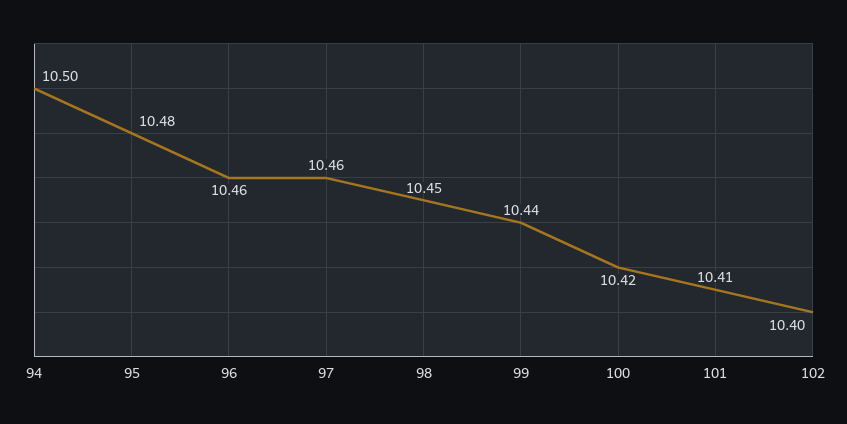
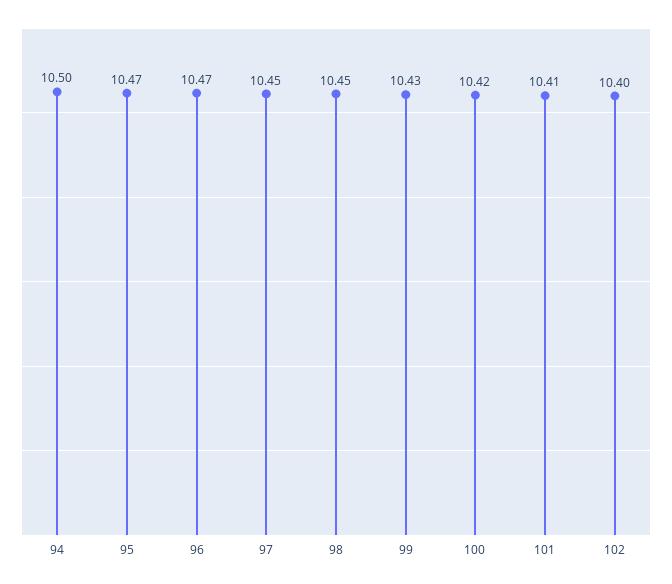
  {
    "94": 10.5,
-   "95": 10.48,
+   "95": 10.47,
-   "96": 10.46,
+   "96": 10.47,
-   "97": 10.46,
+   "97": 10.45,
    "98": 10.45,
-   "99": 10.44,
+   "99": 10.43,
    "100": 10.42,
    "101": 10.41,
    "102": 10.4
  }

